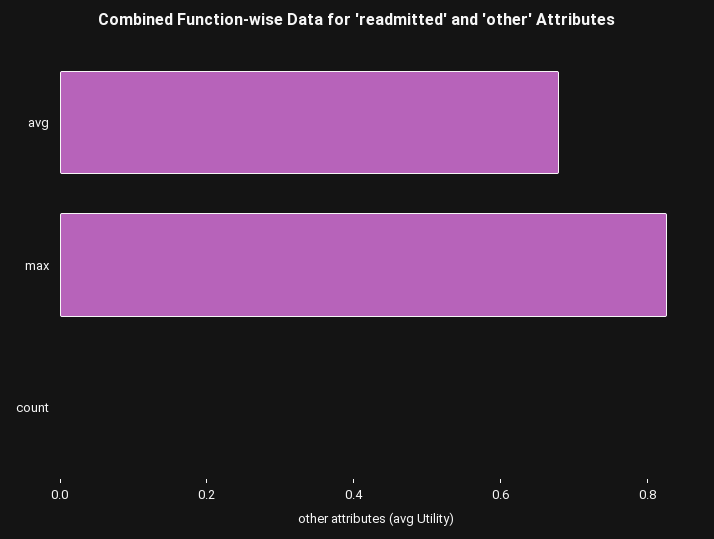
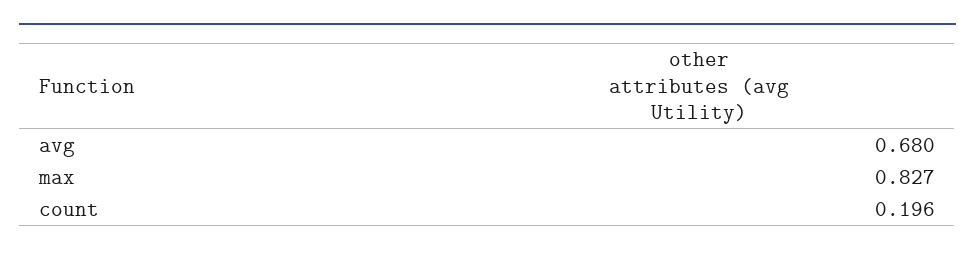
  {
    "avg": 0.68,
    "max": 0.827,
-   "count": 0
+   "count": 0.196
  }

